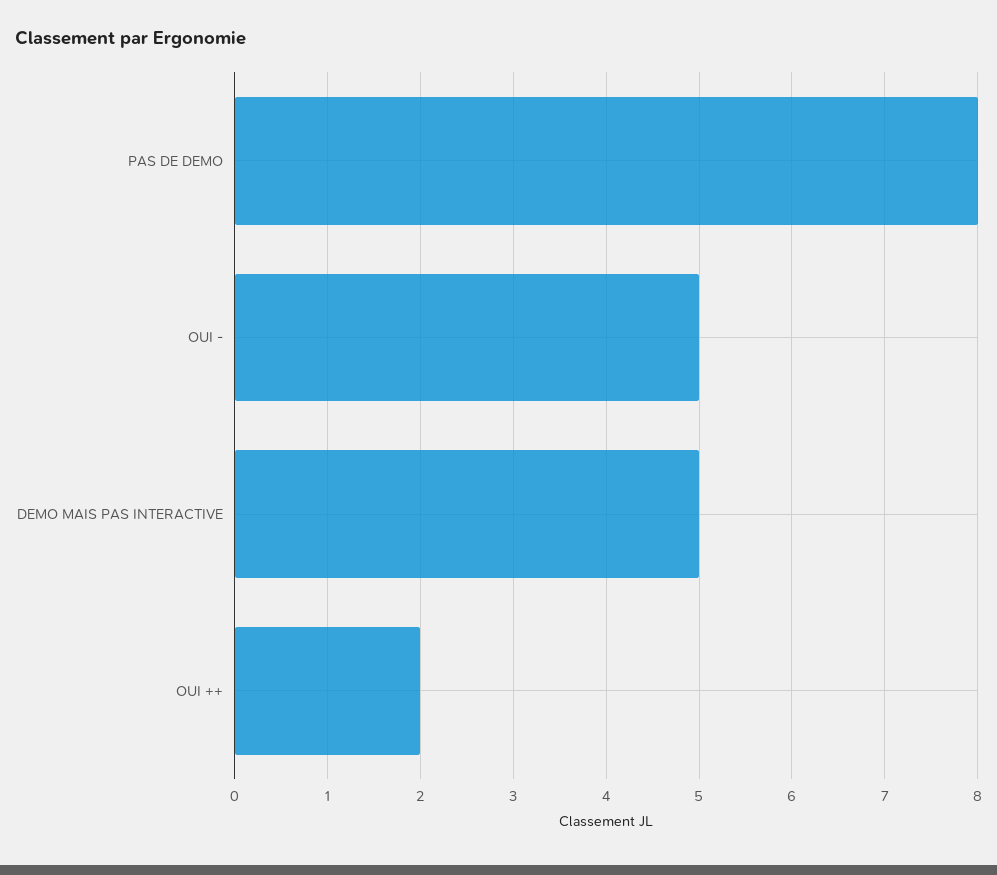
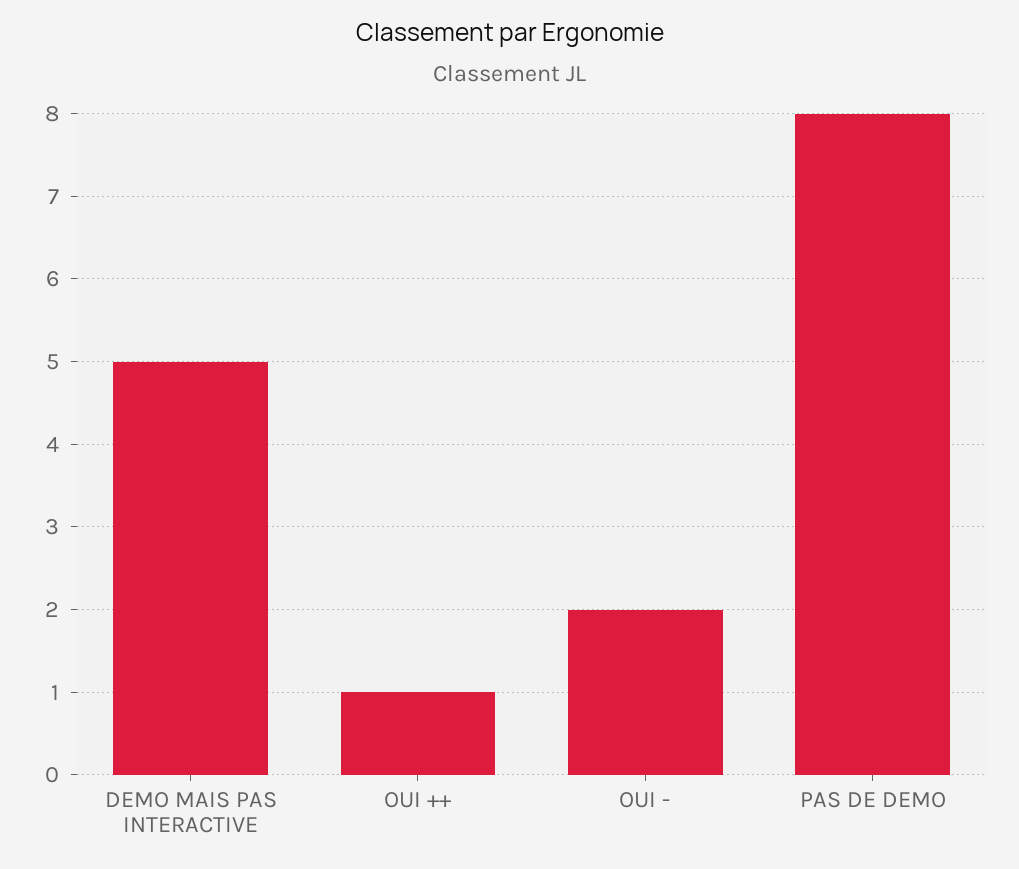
  {
    "PAS DE DEMO": 8,
-   "OUI -": 5,
+   "OUI -": 2,
    "DEMO MAIS PAS INTERACTIVE": 5,
-   "OUI ++": 2
+   "OUI ++": 1
  }

